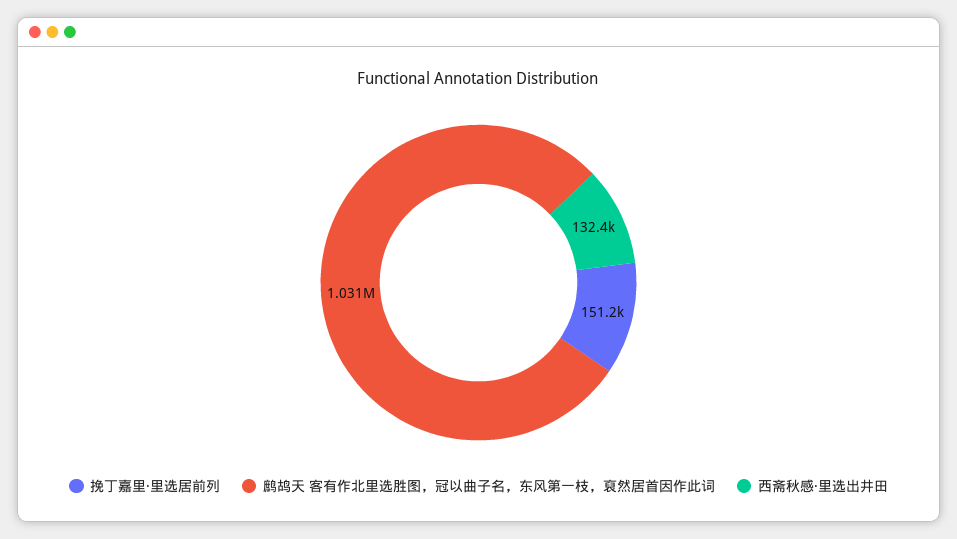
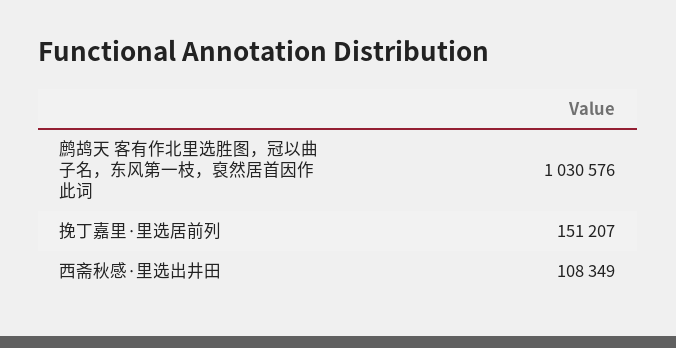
  {
    "挽丁嘉里·里选居前列": 151207,
    "鹧鸪天 客有作北里选胜图，冠以曲子名，东风第一枝，裒然居首因作此词": 1030576,
-   "西斋秋感·里选出井田": 132400
+   "西斋秋感·里选出井田": 108349
  }

